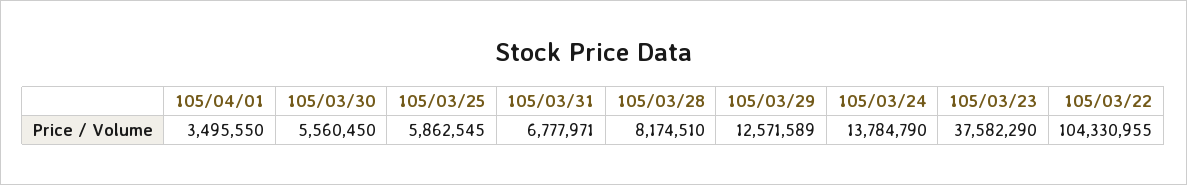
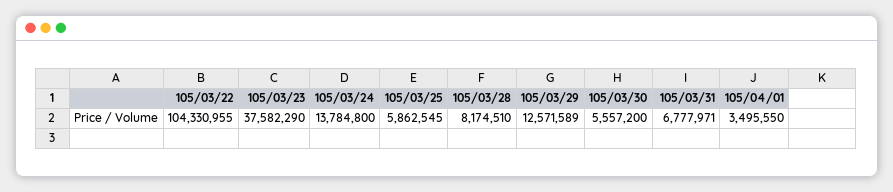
  {
    "105/04/01": 3495550,
-   "105/03/30": 5560450,
+   "105/03/30": 5557200,
    "105/03/25": 5862545,
    "105/03/31": 6777971,
    "105/03/28": 8174510,
    "105/03/29": 12571589,
-   "105/03/24": 13784790,
+   "105/03/24": 13784800,
    "105/03/23": 37582290,
    "105/03/22": 104330955
  }

